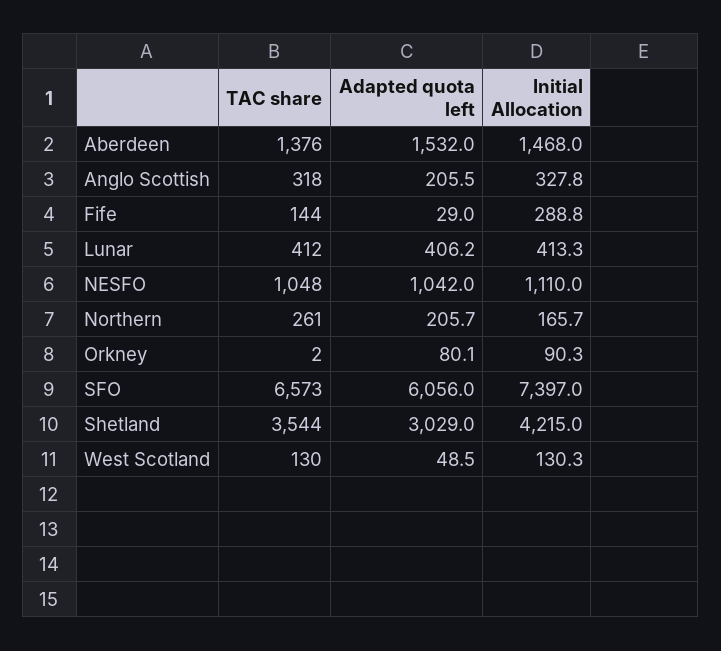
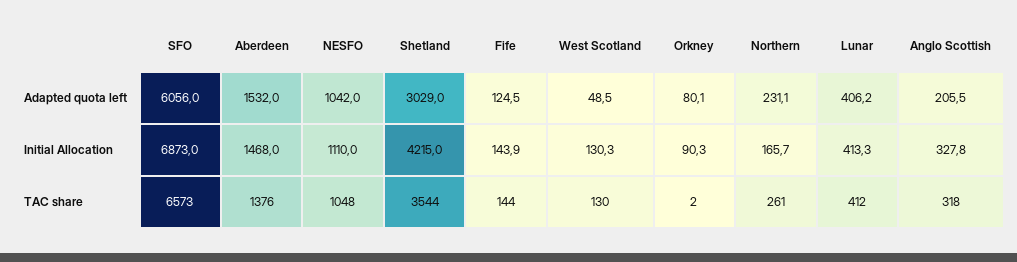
  {
    "TAC share": {
      "Aberdeen": 1376,
      "Anglo Scottish": 318,
      "Fife": 144,
      "Lunar": 412,
      "NESFO": 1048,
      "Northern": 261,
      "Orkney": 2,
      "SFO": 6573,
      "Shetland": 3544,
      "West Scotland": 130
    },
    "Adapted quota left": {
      "Aberdeen": 1532,
      "Anglo Scottish": 205.5,
-     "Fife": 29,
+     "Fife": 124.5,
      "Lunar": 406.2,
      "NESFO": 1042,
-     "Northern": 205.7,
+     "Northern": 231.1,
      "Orkney": 80.1,
      "SFO": 6056,
      "Shetland": 3029,
      "West Scotland": 48.5
    },
    "Initial Allocation": {
      "Aberdeen": 1468,
      "Anglo Scottish": 327.8,
-     "Fife": 288.8,
+     "Fife": 143.9,
      "Lunar": 413.3,
      "NESFO": 1110,
      "Northern": 165.7,
      "Orkney": 90.3,
-     "SFO": 7397,
+     "SFO": 6873,
      "Shetland": 4215,
      "West Scotland": 130.3
    }
  }

